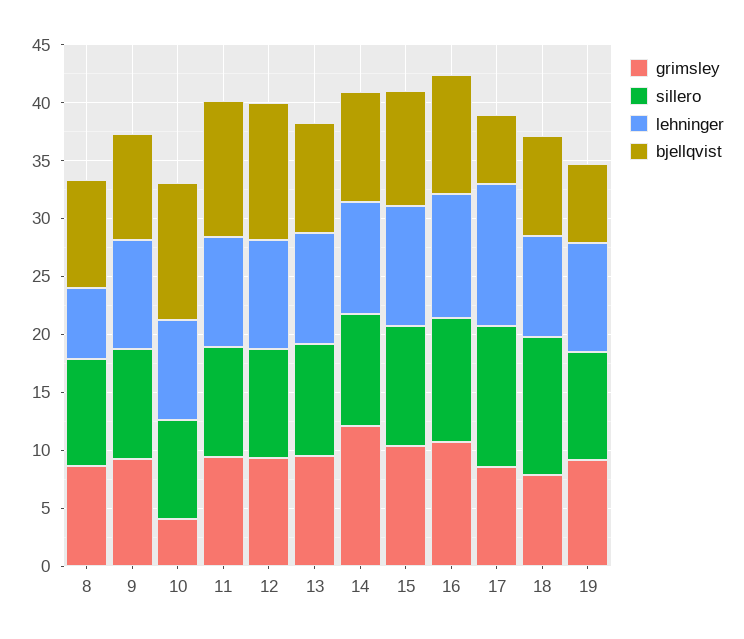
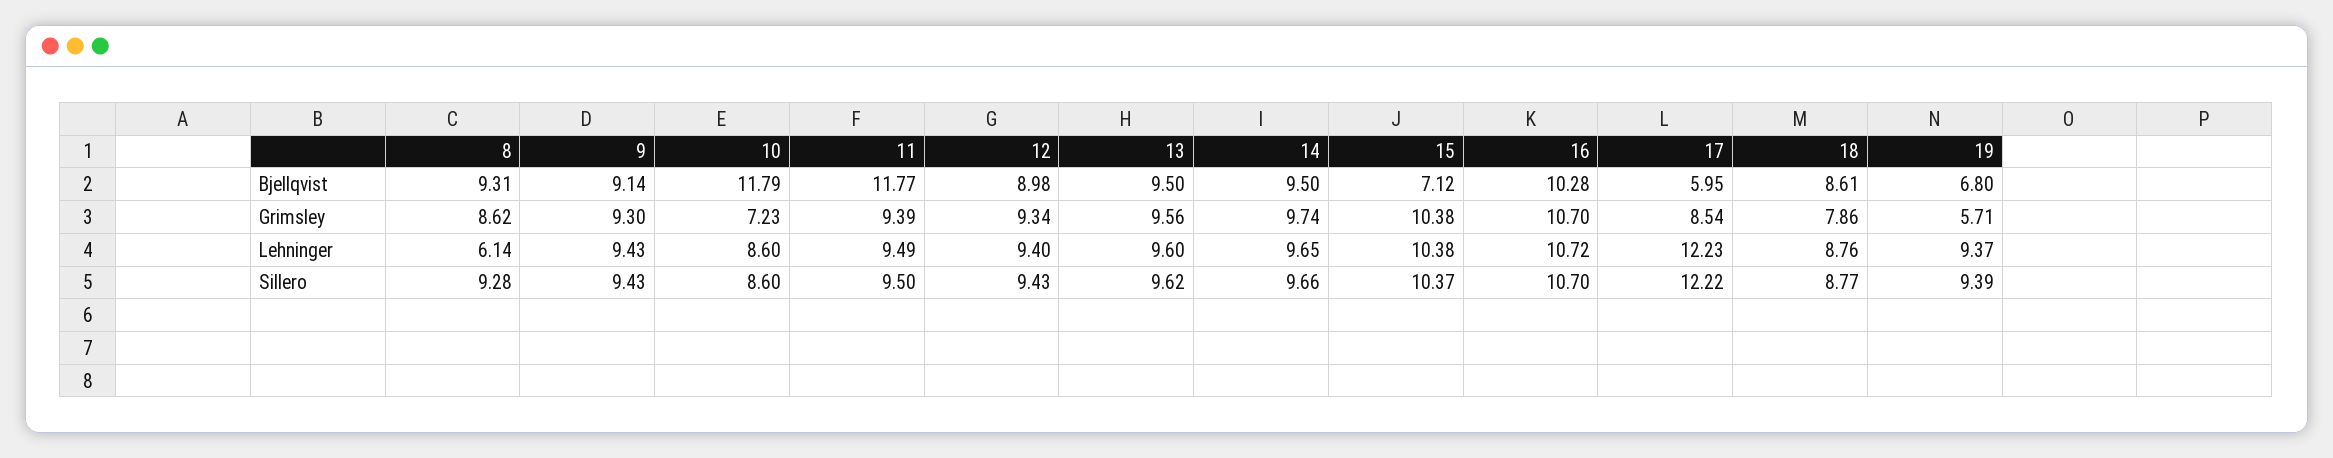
  {
    "grimsley": {
      "8": 8.62,
      "9": 9.3,
-     "10": 4,
+     "10": 7.23,
      "11": 9.39,
      "12": 9.34,
      "13": 9.56,
-     "14": 12,
+     "14": 9.74,
      "15": 10.38,
      "16": 10.7,
      "17": 8.54,
      "18": 7.86,
-     "19": 9
+     "19": 5.71
    },
    "sillero": {
      "8": 9.28,
      "9": 9.43,
      "10": 8.6,
      "11": 9.5,
      "12": 9.43,
      "13": 9.62,
      "14": 9.66,
      "15": 10.37,
      "16": 10.7,
      "17": 12.22,
-     "18": 12,
+     "18": 8.77,
      "19": 9.39
    },
    "lehninger": {
      "8": 6.14,
      "9": 9.43,
      "10": 8.6,
      "11": 9.49,
      "12": 9.4,
      "13": 9.6,
      "14": 9.65,
      "15": 10.38,
      "16": 10.72,
      "17": 12.23,
      "18": 8.76,
      "19": 9.37
    },
    "bjellqvist": {
      "8": 9.31,
      "9": 9.14,
      "10": 11.79,
      "11": 11.77,
-     "12": 12,
+     "12": 8.98,
      "13": 9.5,
      "14": 9.5,
-     "15": 10,
+     "15": 7.12,
      "16": 10.28,
      "17": 5.95,
      "18": 8.61,
      "19": 6.8
    }
  }

